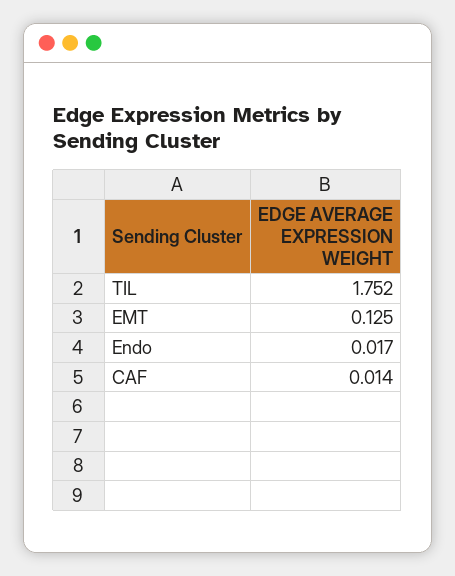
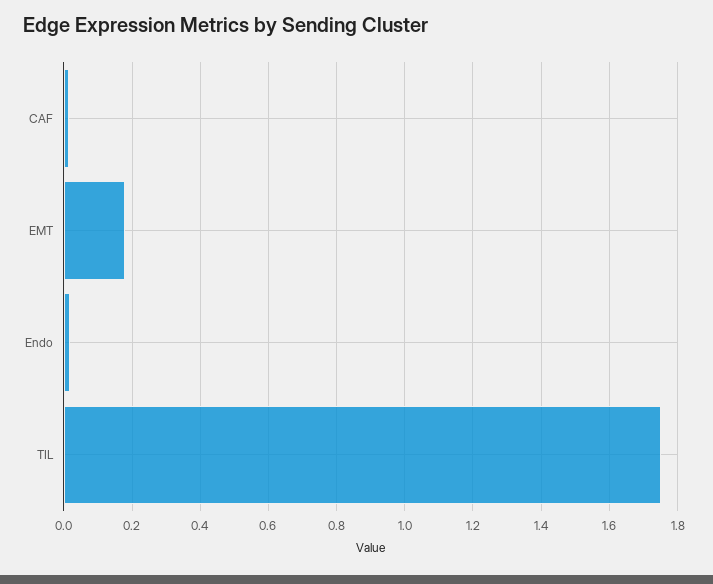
  {
    "TIL": 1.752,
-   "EMT": 0.125,
+   "EMT": 0.18,
    "Endo": 0.017,
    "CAF": 0.014
  }

